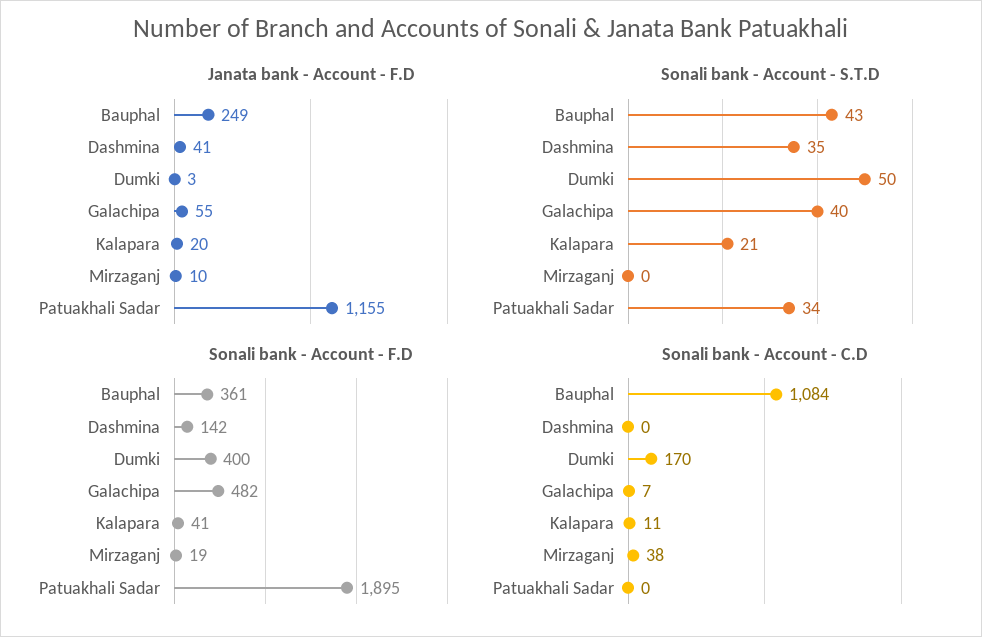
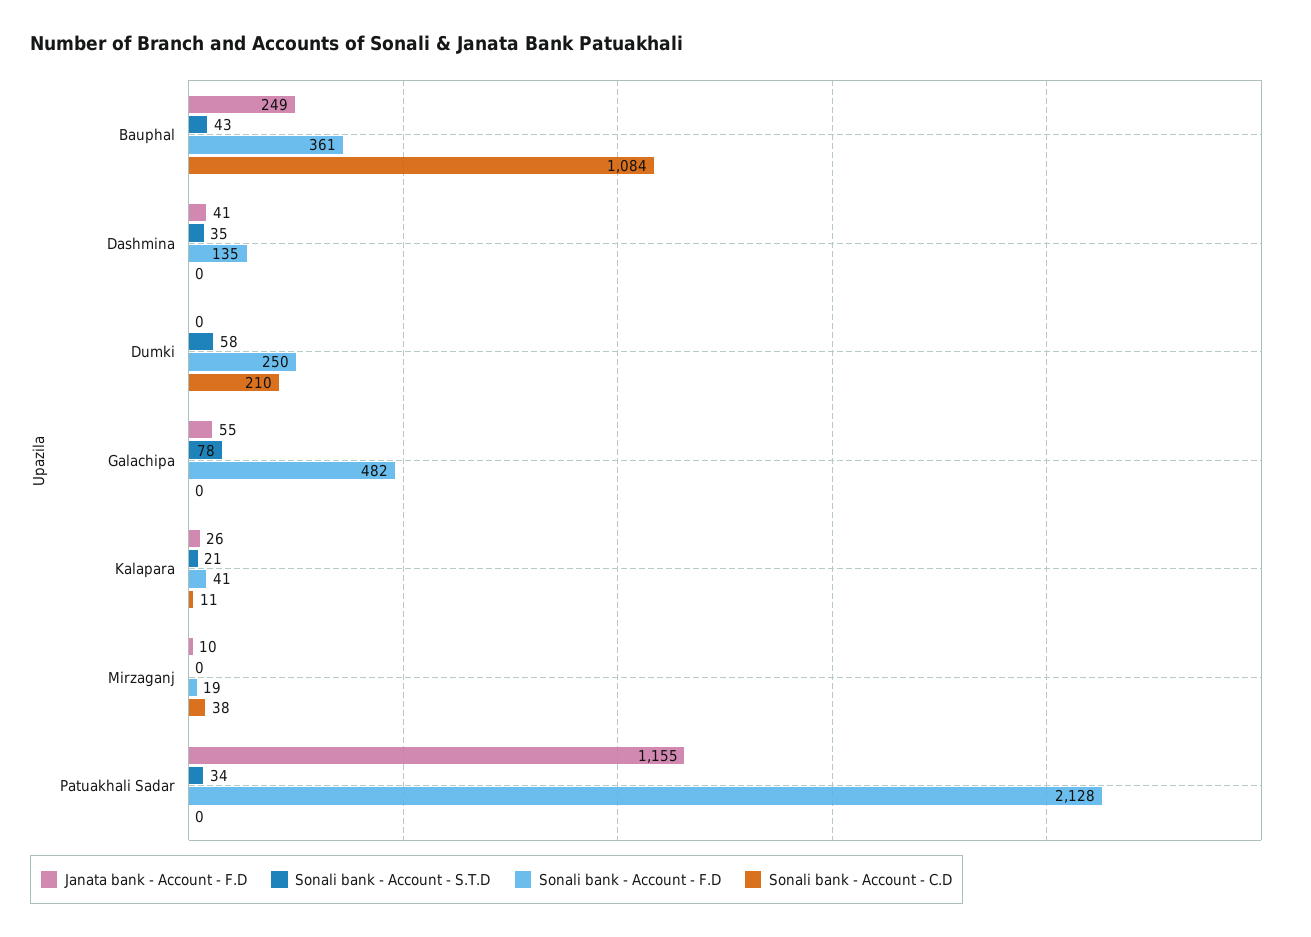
  {
    "Janata bank - Account - F.D": {
      "Bauphal": 249,
      "Dashmina": 41,
-     "Dumki": 3,
+     "Dumki": 0,
      "Galachipa": 55,
-     "Kalapara": 20,
+     "Kalapara": 26,
      "Mirzaganj": 10,
      "Patuakhali Sadar": 1155
    },
    "Sonali bank - Account - S.T.D": {
      "Bauphal": 43,
      "Dashmina": 35,
-     "Dumki": 50,
+     "Dumki": 58,
-     "Galachipa": 40,
+     "Galachipa": 78,
      "Kalapara": 21,
      "Mirzaganj": 0,
      "Patuakhali Sadar": 34
    },
    "Sonali bank - Account - F.D": {
      "Bauphal": 361,
-     "Dashmina": 142,
+     "Dashmina": 135,
-     "Dumki": 400,
+     "Dumki": 250,
      "Galachipa": 482,
      "Kalapara": 41,
      "Mirzaganj": 19,
-     "Patuakhali Sadar": 1895
+     "Patuakhali Sadar": 2128
    },
    "Sonali bank - Account - C.D": {
      "Bauphal": 1084,
      "Dashmina": 0,
-     "Dumki": 170,
+     "Dumki": 210,
-     "Galachipa": 7,
+     "Galachipa": 0,
      "Kalapara": 11,
      "Mirzaganj": 38,
      "Patuakhali Sadar": 0
    }
  }

